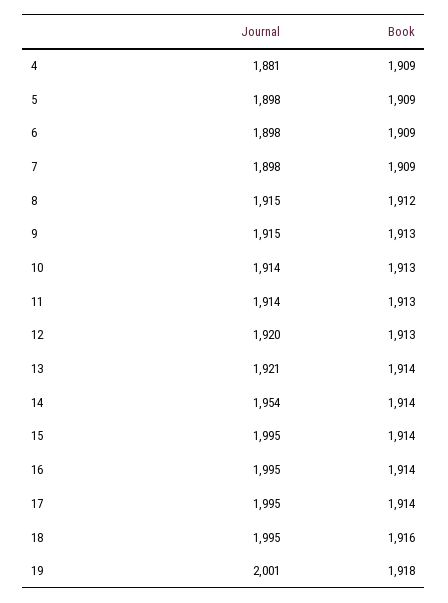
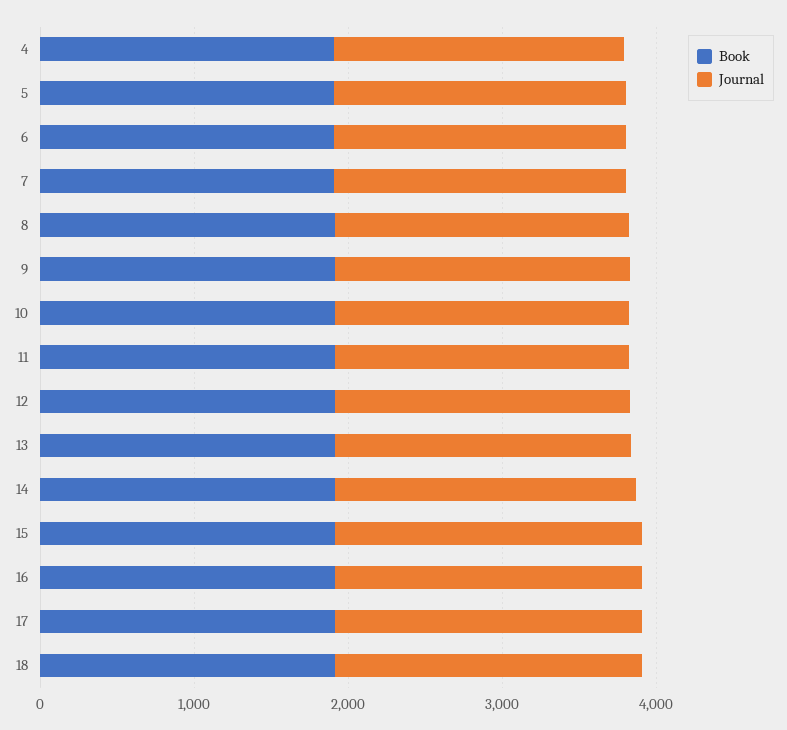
  {
    "Journal": {
      "4": 1881,
      "5": 1898,
      "6": 1898,
      "7": 1898,
      "8": 1915,
      "9": 1915,
      "10": 1914,
      "11": 1914,
      "12": 1920,
      "13": 1921,
      "14": 1954,
      "15": 1995,
      "16": 1995,
      "17": 1995,
-     "18": 1995,
+     "18": 1995
-     "19": 2001
    },
    "Book": {
      "4": 1909,
      "5": 1909,
      "6": 1909,
      "7": 1909,
      "8": 1912,
      "9": 1913,
      "10": 1913,
      "11": 1913,
      "12": 1913,
      "13": 1914,
      "14": 1914,
      "15": 1914,
      "16": 1914,
      "17": 1914,
-     "18": 1916,
+     "18": 1916
-     "19": 1918
    }
  }

